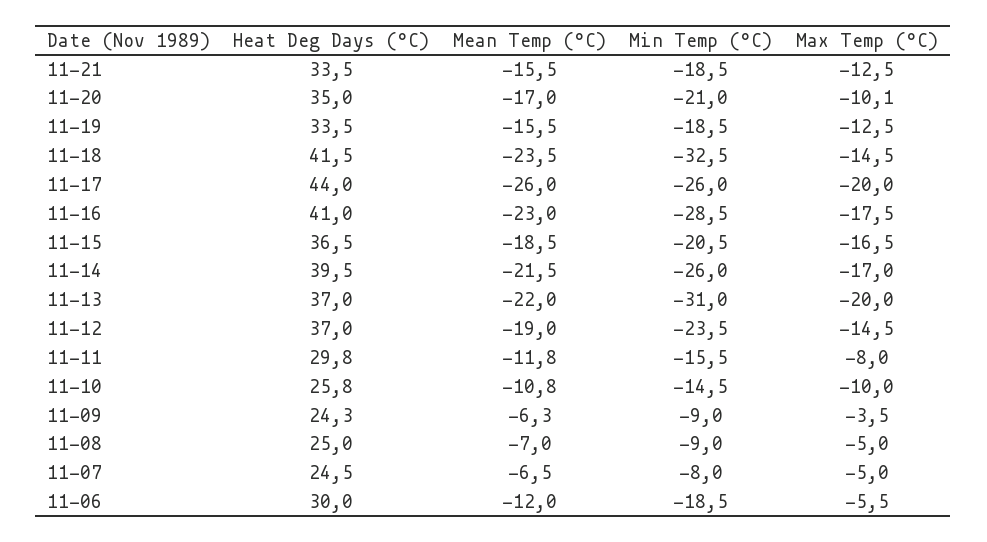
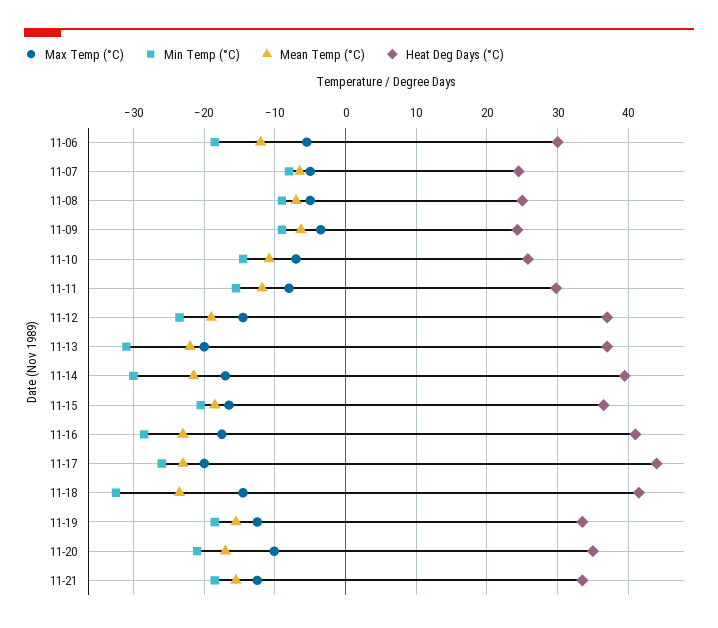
  {
    "Heat Deg Days (°C)": {
      "11-21": 33.5,
      "11-20": 35,
      "11-19": 33.5,
      "11-18": 41.5,
      "11-17": 44,
      "11-16": 41,
      "11-15": 36.5,
      "11-14": 39.5,
      "11-13": 37,
      "11-12": 37,
      "11-11": 29.8,
      "11-10": 25.8,
      "11-09": 24.3,
      "11-08": 25,
      "11-07": 24.5,
      "11-06": 30
    },
    "Mean Temp (°C)": {
      "11-21": -15.5,
      "11-20": -17,
      "11-19": -15.5,
      "11-18": -23.5,
-     "11-17": -26,
+     "11-17": -23,
      "11-16": -23,
      "11-15": -18.5,
      "11-14": -21.5,
      "11-13": -22,
      "11-12": -19,
      "11-11": -11.8,
      "11-10": -10.8,
      "11-09": -6.3,
      "11-08": -7,
      "11-07": -6.5,
      "11-06": -12
    },
    "Min Temp (°C)": {
      "11-21": -18.5,
      "11-20": -21,
      "11-19": -18.5,
      "11-18": -32.5,
      "11-17": -26,
      "11-16": -28.5,
      "11-15": -20.5,
-     "11-14": -26,
+     "11-14": -30,
      "11-13": -31,
      "11-12": -23.5,
      "11-11": -15.5,
      "11-10": -14.5,
      "11-09": -9,
      "11-08": -9,
      "11-07": -8,
      "11-06": -18.5
    },
    "Max Temp (°C)": {
      "11-21": -12.5,
      "11-20": -10.1,
      "11-19": -12.5,
      "11-18": -14.5,
      "11-17": -20,
      "11-16": -17.5,
      "11-15": -16.5,
      "11-14": -17,
      "11-13": -20,
      "11-12": -14.5,
      "11-11": -8,
-     "11-10": -10,
+     "11-10": -7,
      "11-09": -3.5,
      "11-08": -5,
      "11-07": -5,
      "11-06": -5.5
    }
  }

